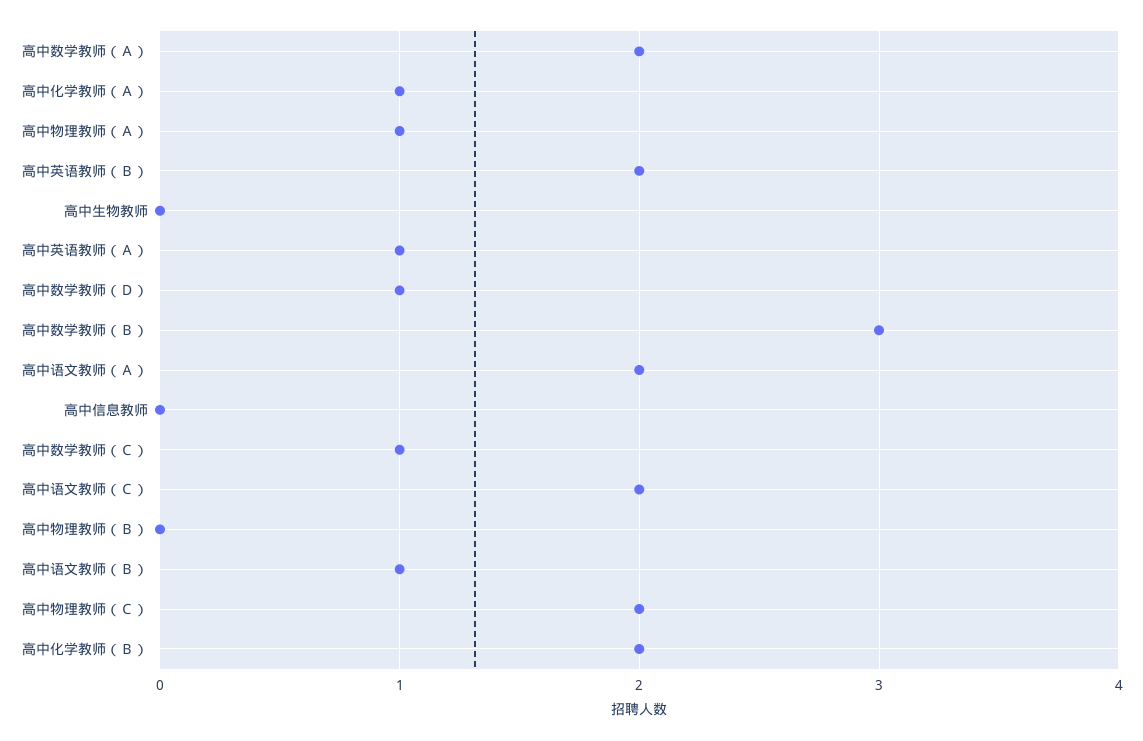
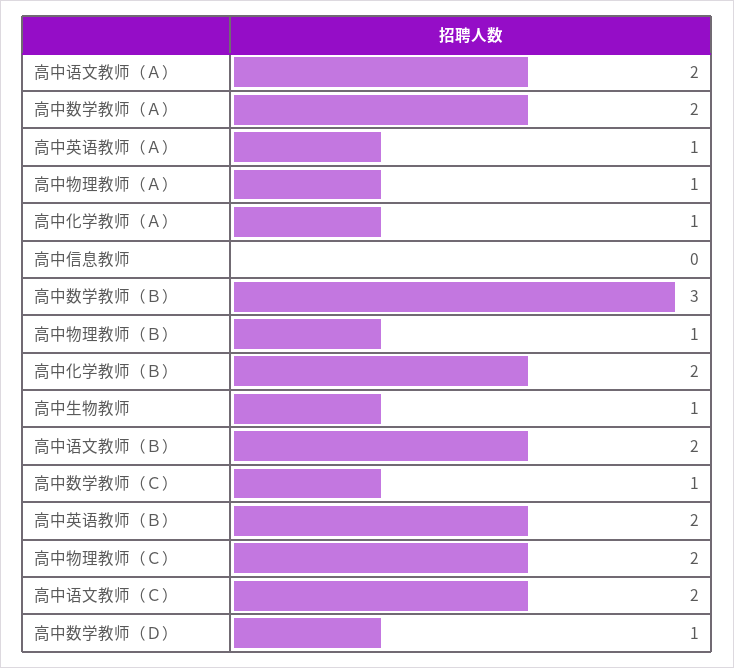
  {
    "高中数学教师（Ａ）": 2,
    "高中化学教师（Ａ）": 1,
    "高中物理教师（Ａ）": 1,
    "高中英语教师（Ｂ）": 2,
-   "高中生物教师": 0,
+   "高中生物教师": 1,
    "高中英语教师（Ａ）": 1,
    "高中数学教师（Ｄ）": 1,
    "高中数学教师（Ｂ）": 3,
    "高中语文教师（Ａ）": 2,
    "高中信息教师": 0,
    "高中数学教师（Ｃ）": 1,
    "高中语文教师（Ｃ）": 2,
-   "高中物理教师（Ｂ）": 0,
+   "高中物理教师（Ｂ）": 1,
-   "高中语文教师（Ｂ）": 1,
+   "高中语文教师（Ｂ）": 2,
    "高中物理教师（Ｃ）": 2,
    "高中化学教师（Ｂ）": 2
  }

